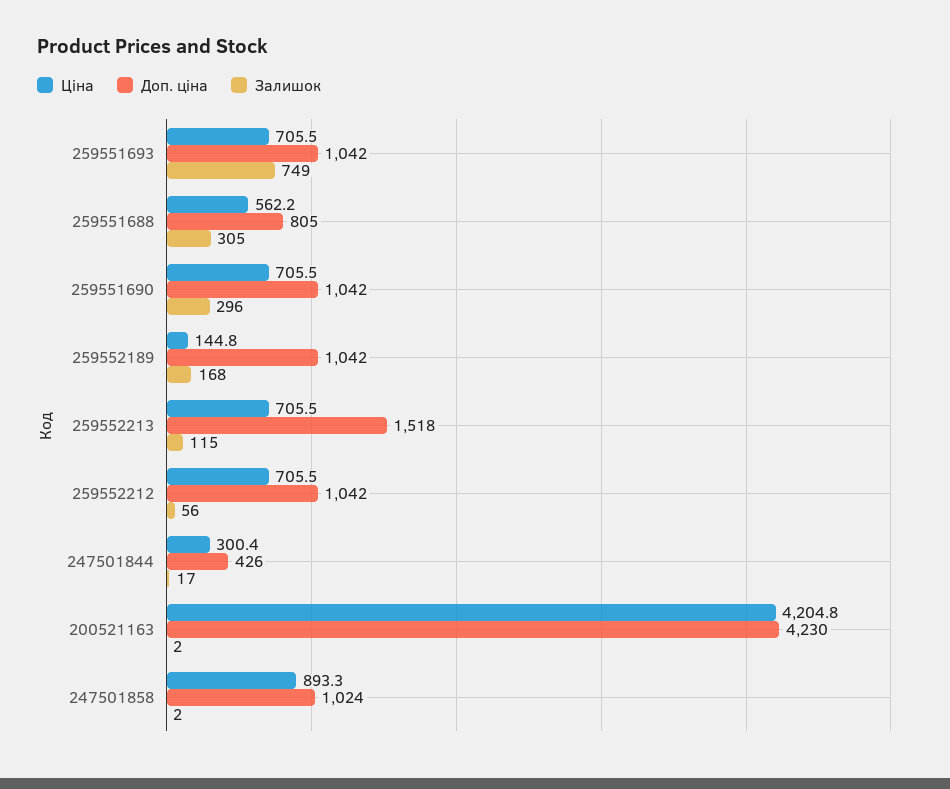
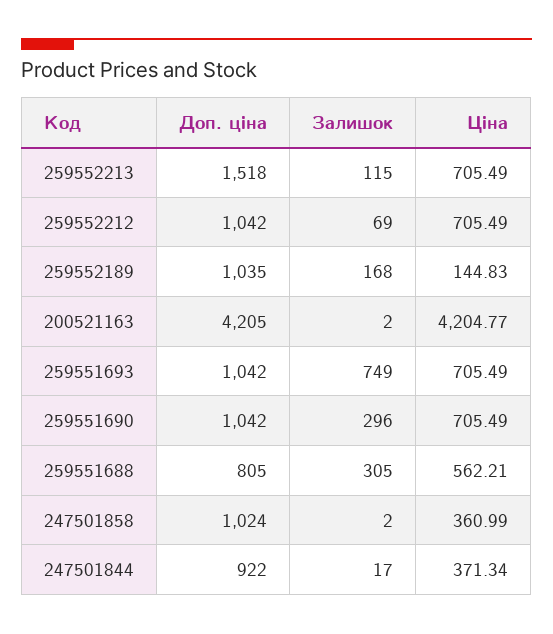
  {
    "Ціна": {
      "259551693": 705.49,
      "259551688": 562.21,
      "259551690": 705.49,
      "259552189": 144.83,
      "259552213": 705.49,
      "259552212": 705.49,
-     "247501844": 300.4,
+     "247501844": 371.34,
      "200521163": 4204.77,
-     "247501858": 893.3
+     "247501858": 360.99
    },
    "Доп. ціна": {
      "259551693": 1042,
      "259551688": 805,
      "259551690": 1042,
-     "259552189": 1042,
+     "259552189": 1035,
      "259552213": 1518,
      "259552212": 1042,
-     "247501844": 426,
+     "247501844": 922,
-     "200521163": 4230,
+     "200521163": 4205,
      "247501858": 1024
    },
    "Залишок": {
      "259551693": 749,
      "259551688": 305,
      "259551690": 296,
      "259552189": 168,
      "259552213": 115,
-     "259552212": 56,
+     "259552212": 69,
      "247501844": 17,
      "200521163": 2,
      "247501858": 2
    }
  }

